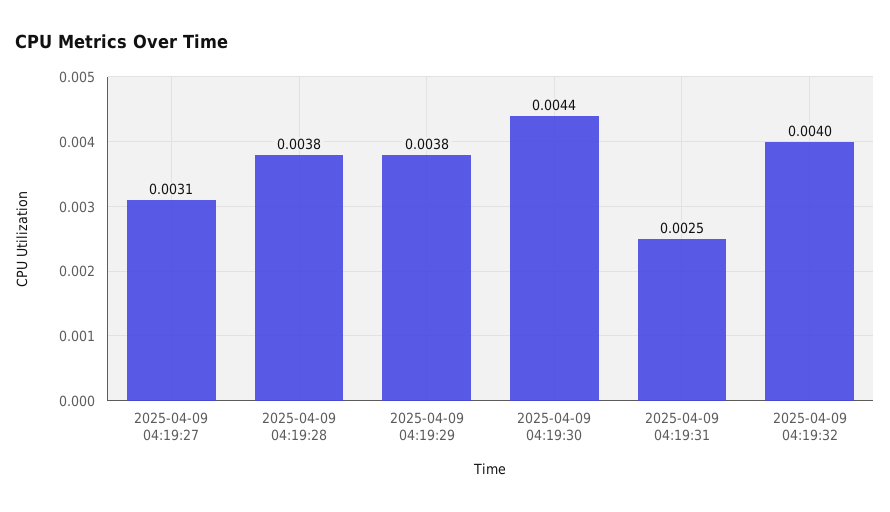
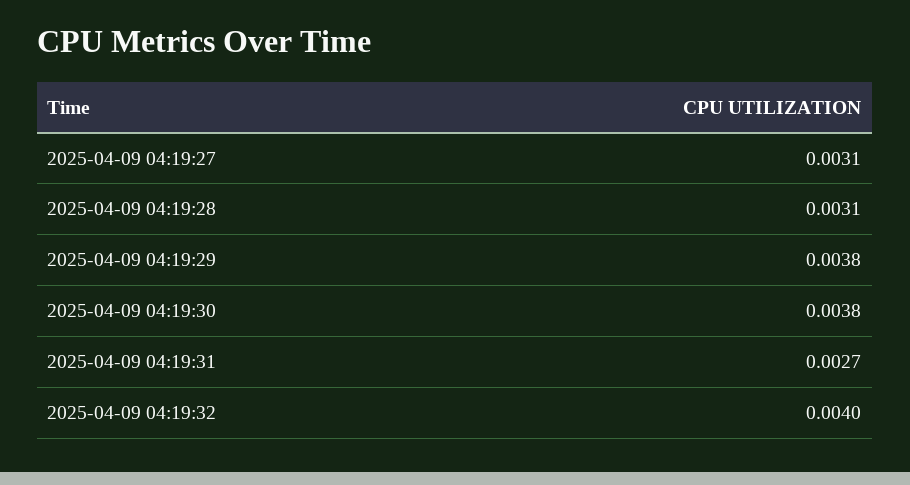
  {
    "2025-04-09 04:19:27": 0.0031,
-   "2025-04-09 04:19:28": 0.0038,
+   "2025-04-09 04:19:28": 0.0031,
    "2025-04-09 04:19:29": 0.0038,
-   "2025-04-09 04:19:30": 0.0044,
+   "2025-04-09 04:19:30": 0.0038,
-   "2025-04-09 04:19:31": 0.0025,
+   "2025-04-09 04:19:31": 0.0027,
    "2025-04-09 04:19:32": 0.004
  }

